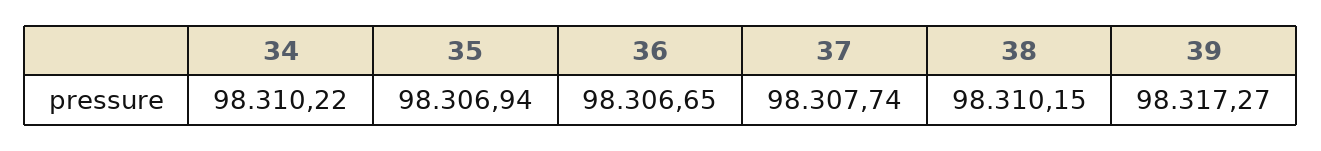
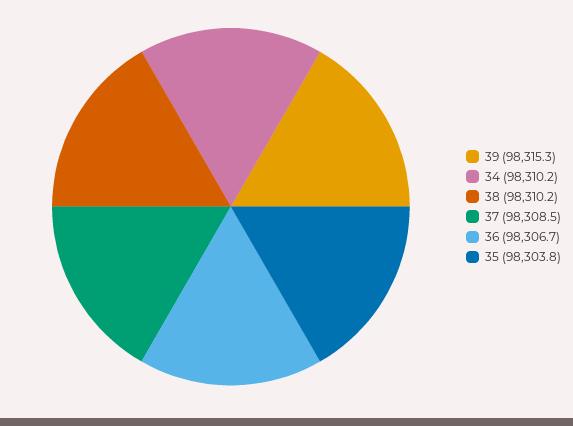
  {
    "34": 98310.22,
-   "35": 98306.94,
+   "35": 98303.8,
    "36": 98306.65,
-   "37": 98307.74,
+   "37": 98308.5,
    "38": 98310.15,
-   "39": 98317.27
+   "39": 98315.3
  }

